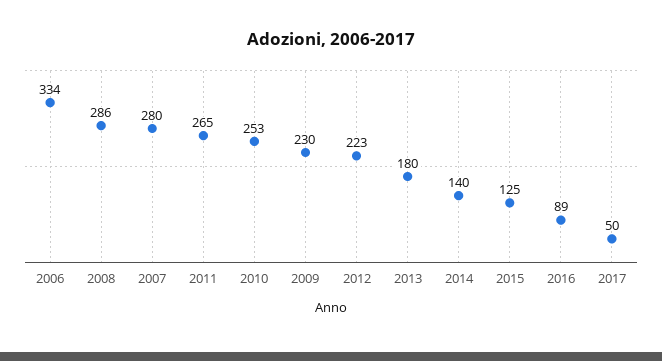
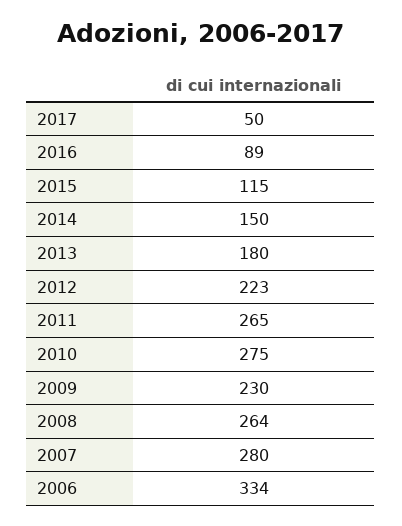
  {
    "2006": 334,
-   "2008": 286,
+   "2008": 264,
    "2007": 280,
    "2011": 265,
-   "2010": 253,
+   "2010": 275,
    "2009": 230,
    "2012": 223,
    "2013": 180,
-   "2014": 140,
+   "2014": 150,
-   "2015": 125,
+   "2015": 115,
    "2016": 89,
    "2017": 50
  }

